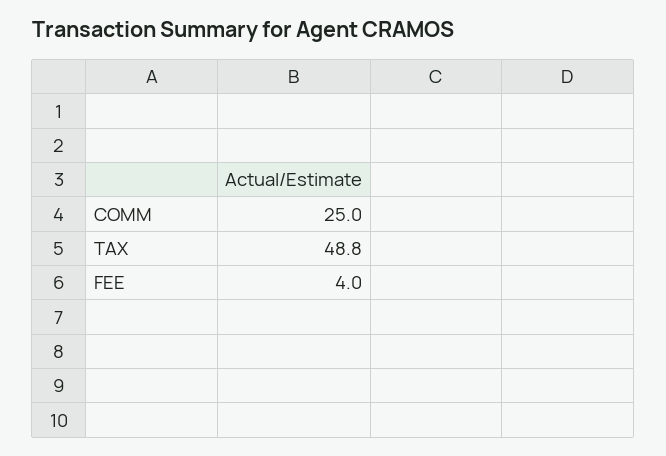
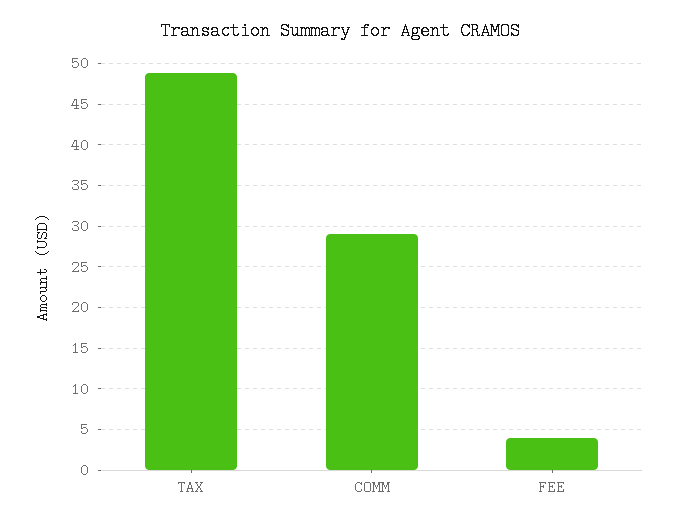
  {
-   "COMM": 25,
+   "COMM": 29,
    "TAX": 48.8,
    "FEE": 4
  }

